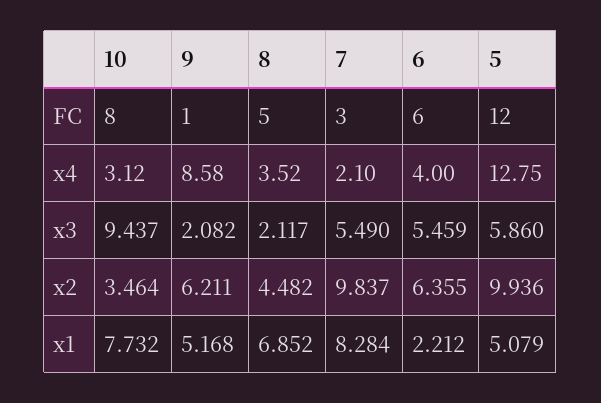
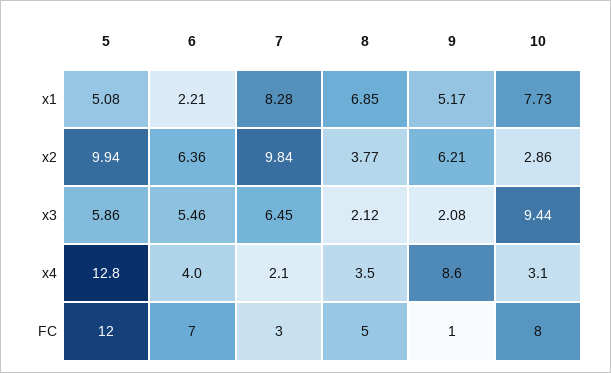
  {
    "10": {
      "FC": 8,
      "x4": 3.12,
      "x3": 9.437,
-     "x2": 3.464,
+     "x2": 2.86,
      "x1": 7.732
    },
    "9": {
      "FC": 1,
      "x4": 8.58,
      "x3": 2.082,
      "x2": 6.211,
      "x1": 5.168
    },
    "8": {
      "FC": 5,
      "x4": 3.52,
      "x3": 2.117,
-     "x2": 4.482,
+     "x2": 3.77,
      "x1": 6.852
    },
    "7": {
      "FC": 3,
      "x4": 2.1,
-     "x3": 5.49,
+     "x3": 6.45,
      "x2": 9.837,
      "x1": 8.284
    },
    "6": {
-     "FC": 6,
+     "FC": 7,
      "x4": 4,
      "x3": 5.459,
      "x2": 6.355,
      "x1": 2.212
    },
    "5": {
      "FC": 12,
      "x4": 12.75,
      "x3": 5.86,
      "x2": 9.936,
      "x1": 5.079
    }
  }

